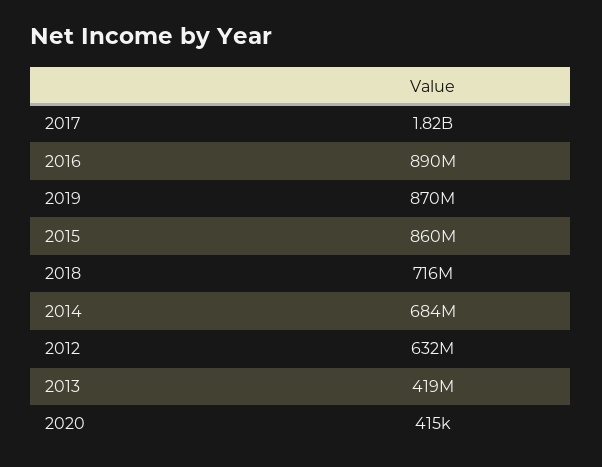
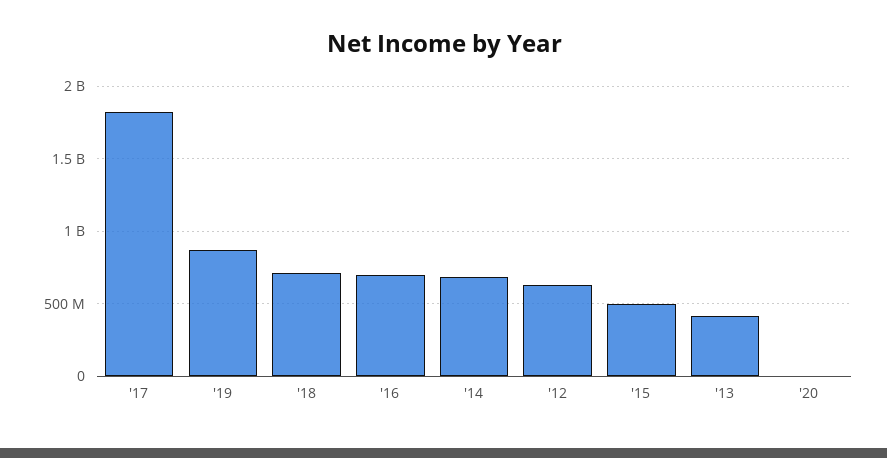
  {
    "2017": 1820000000,
-   "2016": 890000000,
+   "2016": 700000000,
    "2019": 870000000,
-   "2015": 860000000,
+   "2015": 500000000,
    "2018": 716000000,
    "2014": 684000000,
    "2012": 632000000,
    "2013": 419000000,
    "2020": 415000
  }

